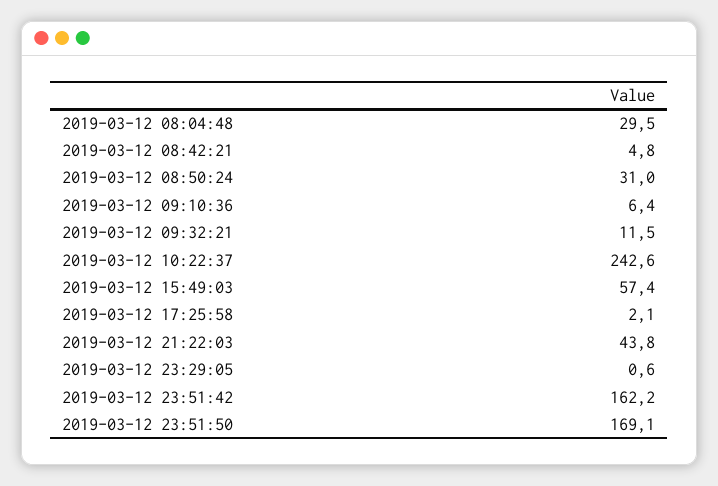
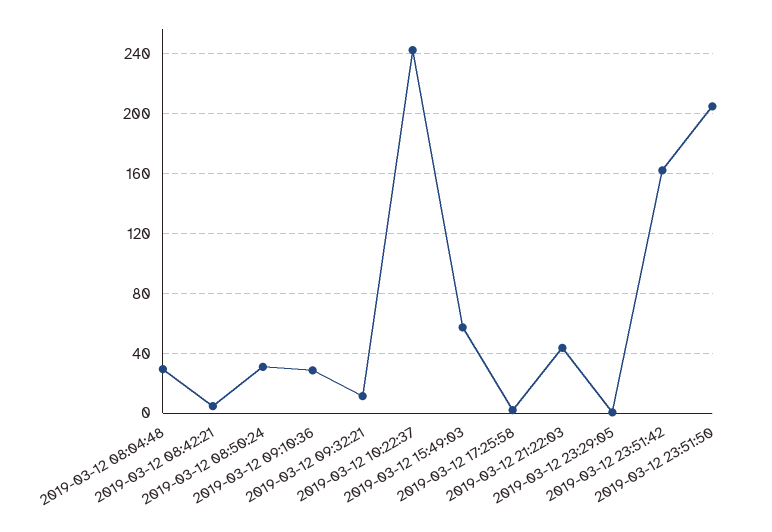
  {
    "2019-03-12 08:04:48": 29.5,
    "2019-03-12 08:42:21": 4.8,
    "2019-03-12 08:50:24": 31,
-   "2019-03-12 09:10:36": 6.4,
+   "2019-03-12 09:10:36": 30,
    "2019-03-12 09:32:21": 11.5,
    "2019-03-12 10:22:37": 242.6,
    "2019-03-12 15:49:03": 57.4,
    "2019-03-12 17:25:58": 2.1,
    "2019-03-12 21:22:03": 43.8,
    "2019-03-12 23:29:05": 0.6,
    "2019-03-12 23:51:42": 162.2,
-   "2019-03-12 23:51:50": 169.1
+   "2019-03-12 23:51:50": 205
  }

